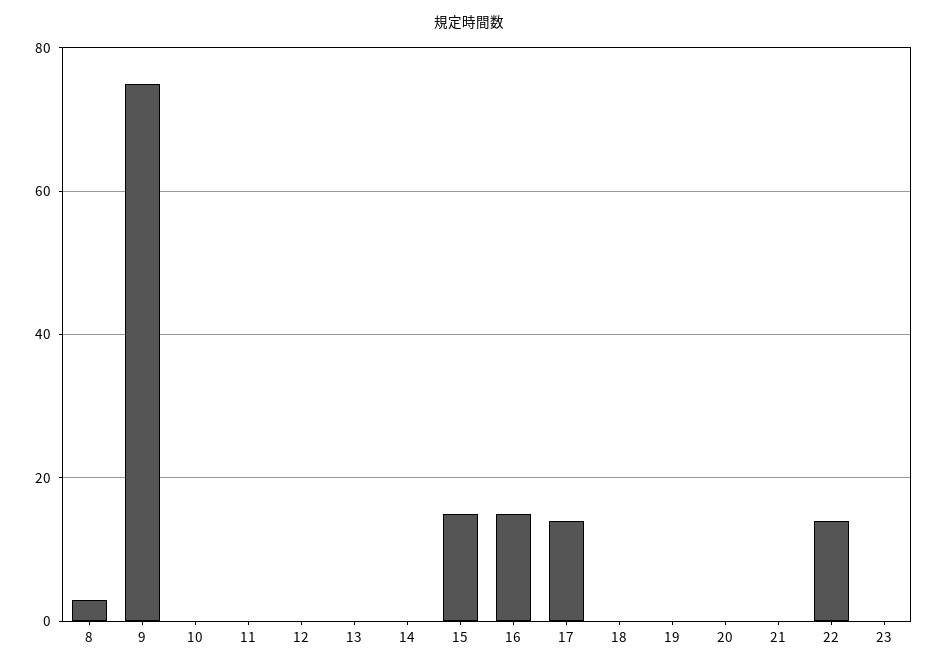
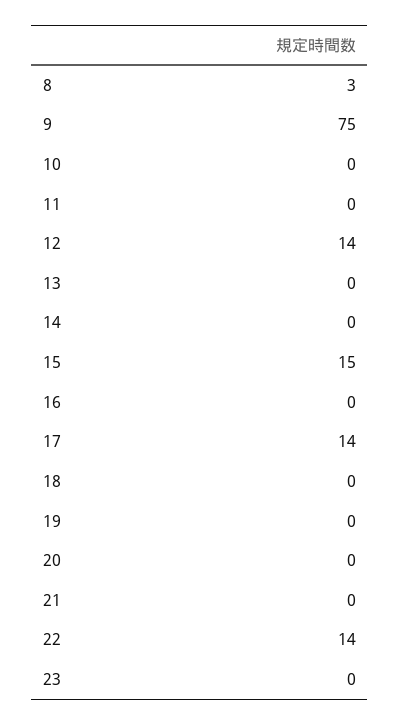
  {
    "8": 3,
    "9": 75,
    "10": 0,
    "11": 0,
-   "12": 0,
+   "12": 14,
    "13": 0,
    "14": 0,
    "15": 15,
-   "16": 15,
+   "16": 0,
    "17": 14,
    "18": 0,
    "19": 0,
    "20": 0,
    "21": 0,
    "22": 14,
    "23": 0
  }

